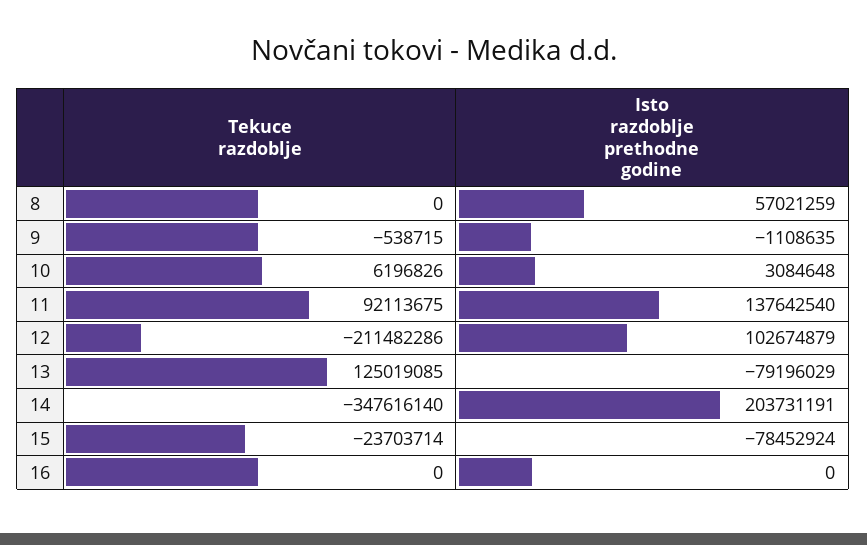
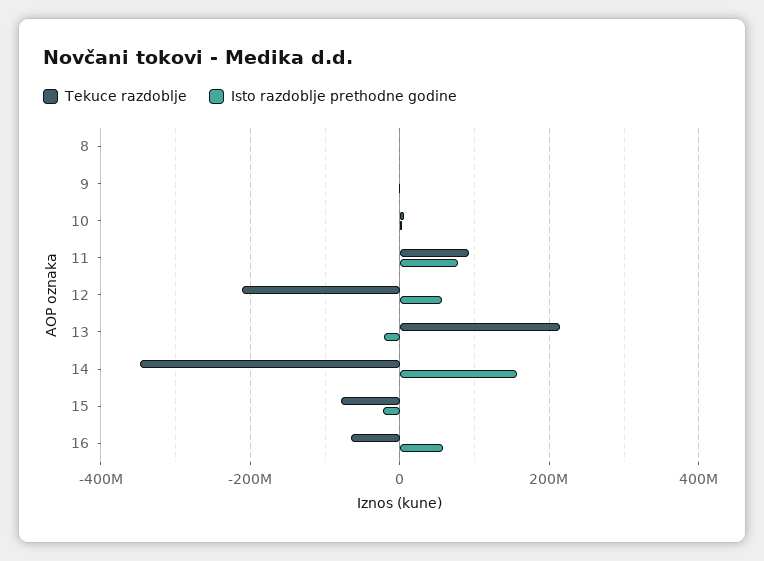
  {
    "Tekuce razdoblje": {
      "8": 0,
      "9": -538715,
      "10": 6196826,
      "11": 92113675,
      "12": -211482286,
-     "13": 125019085,
+     "13": 220000000,
      "14": -347616140,
-     "15": -23703714,
+     "15": -80000000,
-     "16": 0
+     "16": -60000000
    },
    "Isto razdoblje prethodne godine": {
-     "8": 57021259,
+     "8": 0,
      "9": -1108635,
      "10": 3084648,
-     "11": 137642540,
+     "11": 80000000,
-     "12": 102674879,
+     "12": 60000000,
-     "13": -79196029,
+     "13": -20000000,
-     "14": 203731191,
+     "14": 160000000,
-     "15": -78452924,
+     "15": -20000000,
-     "16": 0
+     "16": 60000000
    }
  }

